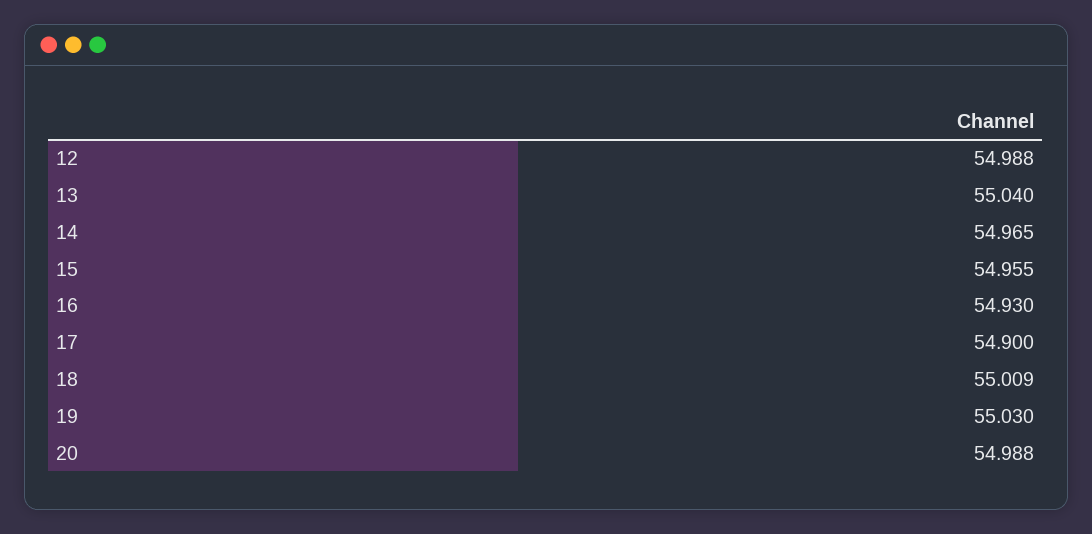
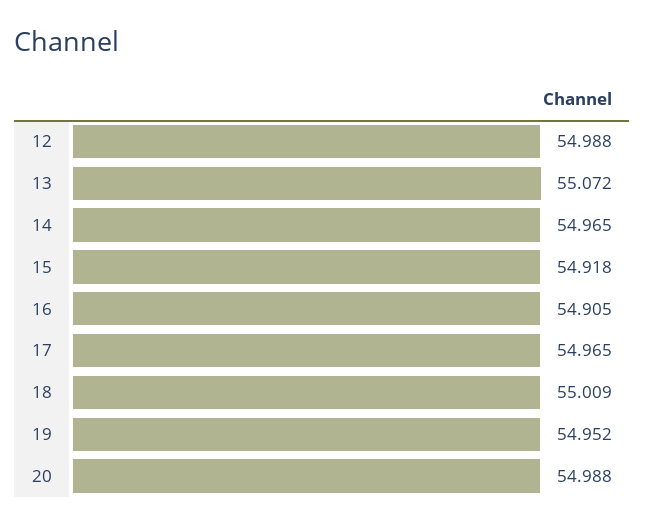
  {
    "12": 54.988,
-   "13": 55.04,
+   "13": 55.072,
    "14": 54.965,
-   "15": 54.955,
+   "15": 54.918,
-   "16": 54.93,
+   "16": 54.905,
-   "17": 54.9,
+   "17": 54.965,
    "18": 55.009,
-   "19": 55.03,
+   "19": 54.952,
    "20": 54.988
  }

